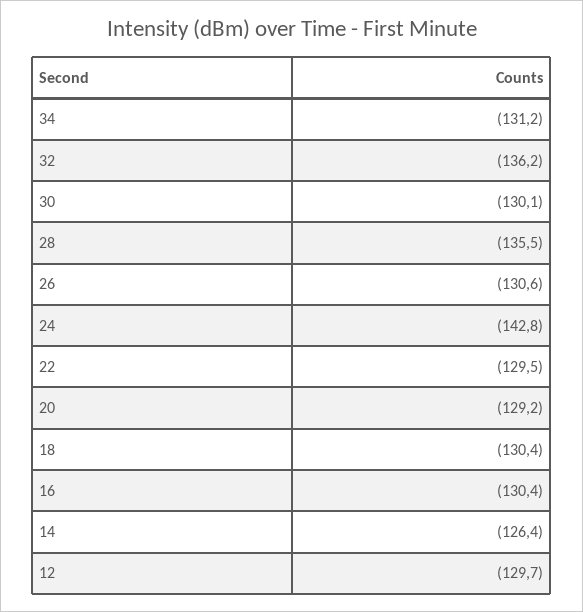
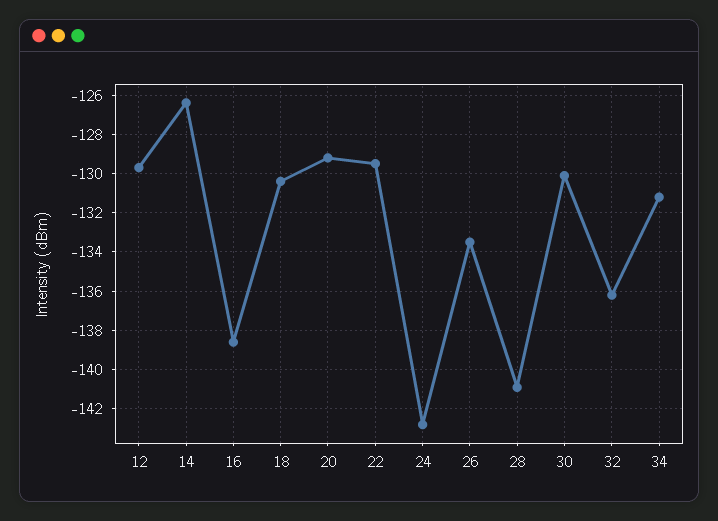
  {
    "34": -131.2,
    "32": -136.2,
    "30": -130.1,
-   "28": -135.5,
+   "28": -141,
-   "26": -130.6,
+   "26": -133.5,
    "24": -142.8,
    "22": -129.5,
    "20": -129.2,
    "18": -130.4,
-   "16": -130.4,
+   "16": -138.5,
    "14": -126.4,
    "12": -129.7
  }

